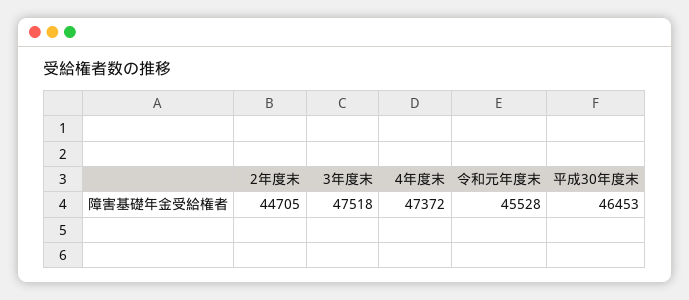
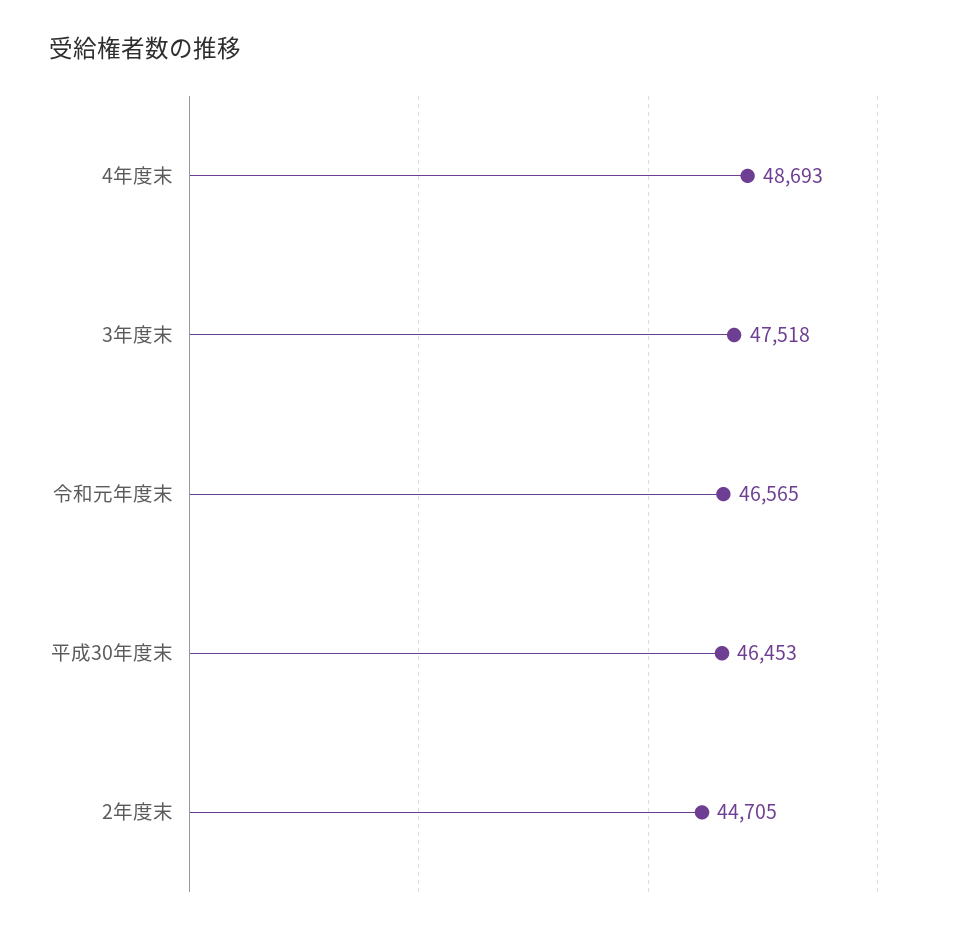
  {
    "2年度末": 44705,
    "3年度末": 47518,
-   "4年度末": 47372,
+   "4年度末": 48693,
-   "令和元年度末": 45528,
+   "令和元年度末": 46565,
    "平成30年度末": 46453
  }

